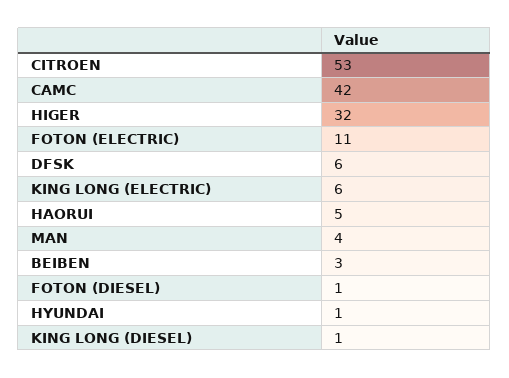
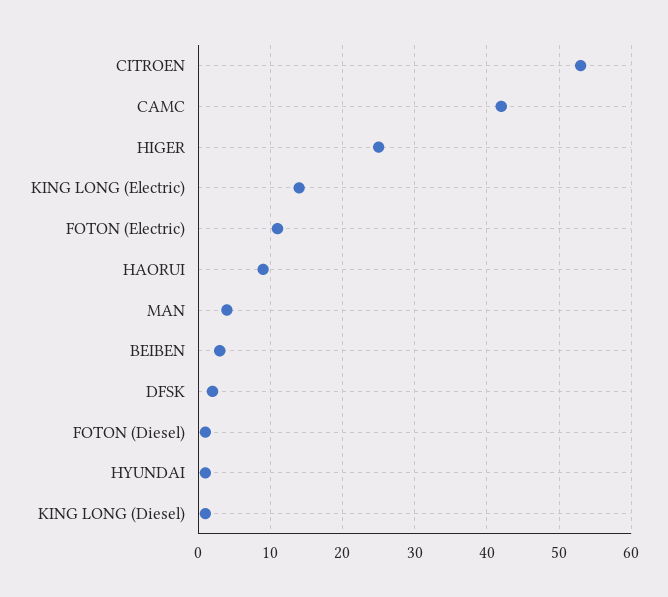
  {
    "CITROEN": 53,
    "CAMC": 42,
-   "HIGER": 32,
+   "HIGER": 25,
    "FOTON (ELECTRIC)": 11,
-   "DFSK": 6,
+   "DFSK": 2,
-   "KING LONG (ELECTRIC)": 6,
+   "KING LONG (ELECTRIC)": 14,
-   "HAORUI": 5,
+   "HAORUI": 9,
    "MAN": 4,
    "BEIBEN": 3,
    "FOTON (DIESEL)": 1,
    "HYUNDAI": 1,
    "KING LONG (DIESEL)": 1
  }

